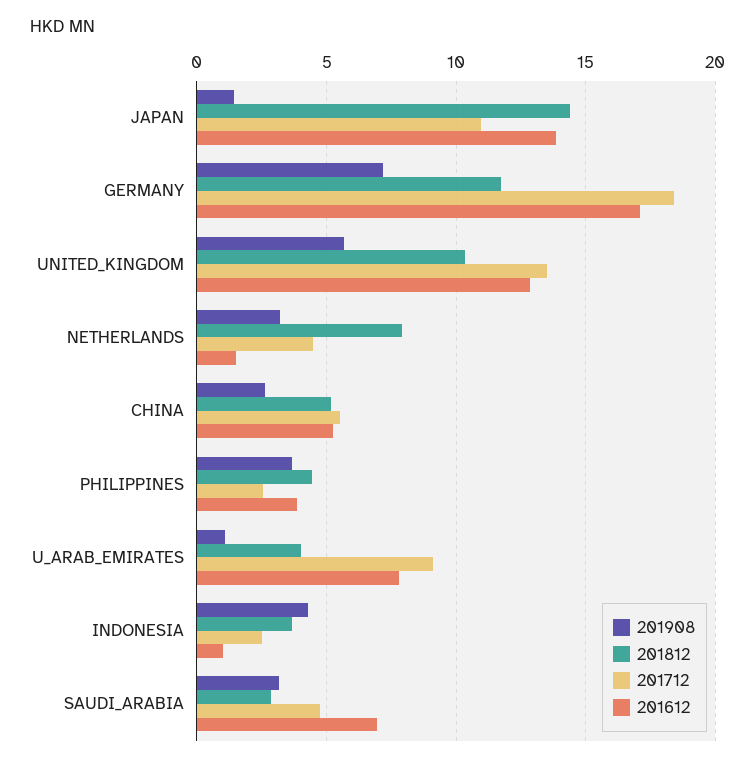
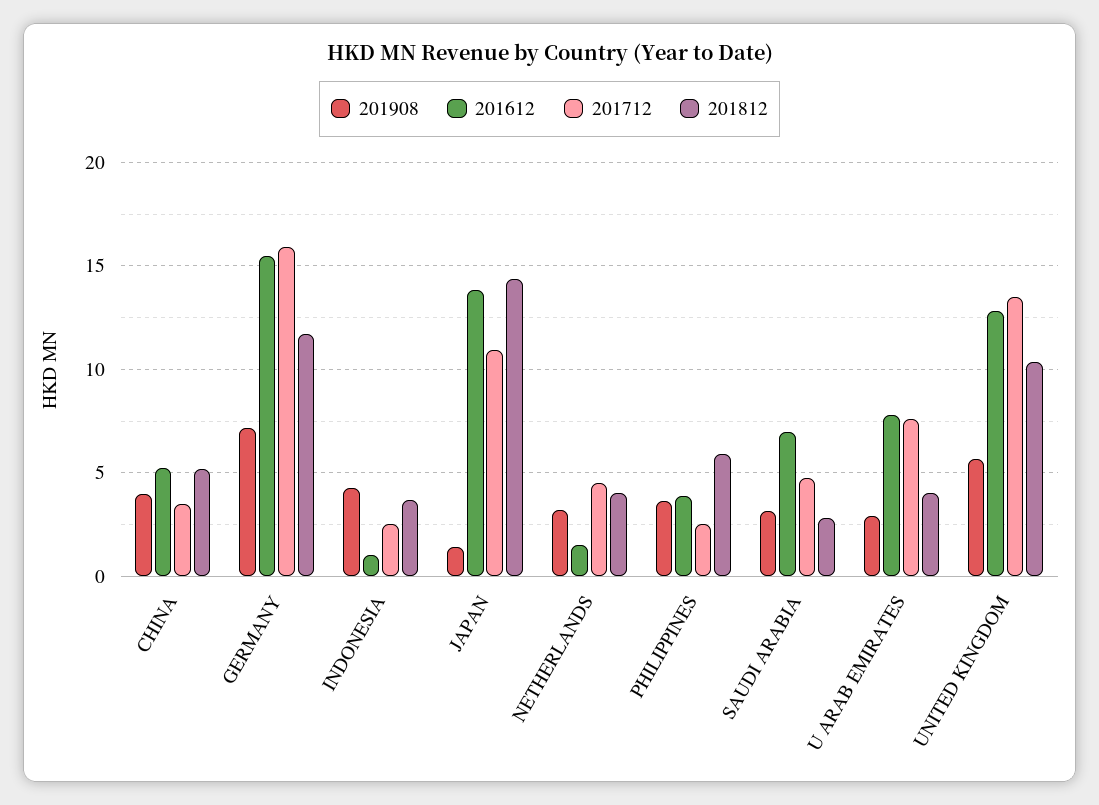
  {
    "201908": {
      "JAPAN": 1.5,
      "GERMANY": 7,
      "UNITED_KINGDOM": 5.5,
      "NETHERLANDS": 3,
-     "CHINA": 2.5,
+     "CHINA": 4,
      "PHILIPPINES": 3.5,
-     "U_ARAB_EMIRATES": 1,
+     "U_ARAB_EMIRATES": 3,
      "INDONESIA": 4.5,
      "SAUDI_ARABIA": 3
    },
    "201812": {
      "JAPAN": 14.5,
      "GERMANY": 11.5,
      "UNITED_KINGDOM": 10.5,
-     "NETHERLANDS": 8,
+     "NETHERLANDS": 4,
      "CHINA": 5,
-     "PHILIPPINES": 4.5,
+     "PHILIPPINES": 6,
      "U_ARAB_EMIRATES": 4,
      "INDONESIA": 3.5,
      "SAUDI_ARABIA": 3
    },
    "201712": {
      "JAPAN": 11,
-     "GERMANY": 18.5,
+     "GERMANY": 16,
      "UNITED_KINGDOM": 13.5,
      "NETHERLANDS": 4.5,
-     "CHINA": 5.5,
+     "CHINA": 3.5,
      "PHILIPPINES": 2.5,
-     "U_ARAB_EMIRATES": 9,
+     "U_ARAB_EMIRATES": 7.5,
      "INDONESIA": 2.5,
      "SAUDI_ARABIA": 5
    },
    "201612": {
      "JAPAN": 14,
-     "GERMANY": 17,
+     "GERMANY": 15.5,
      "UNITED_KINGDOM": 13,
      "NETHERLANDS": 1.5,
      "CHINA": 5.5,
      "PHILIPPINES": 4,
      "U_ARAB_EMIRATES": 8,
      "INDONESIA": 1,
      "SAUDI_ARABIA": 7
    }
  }

